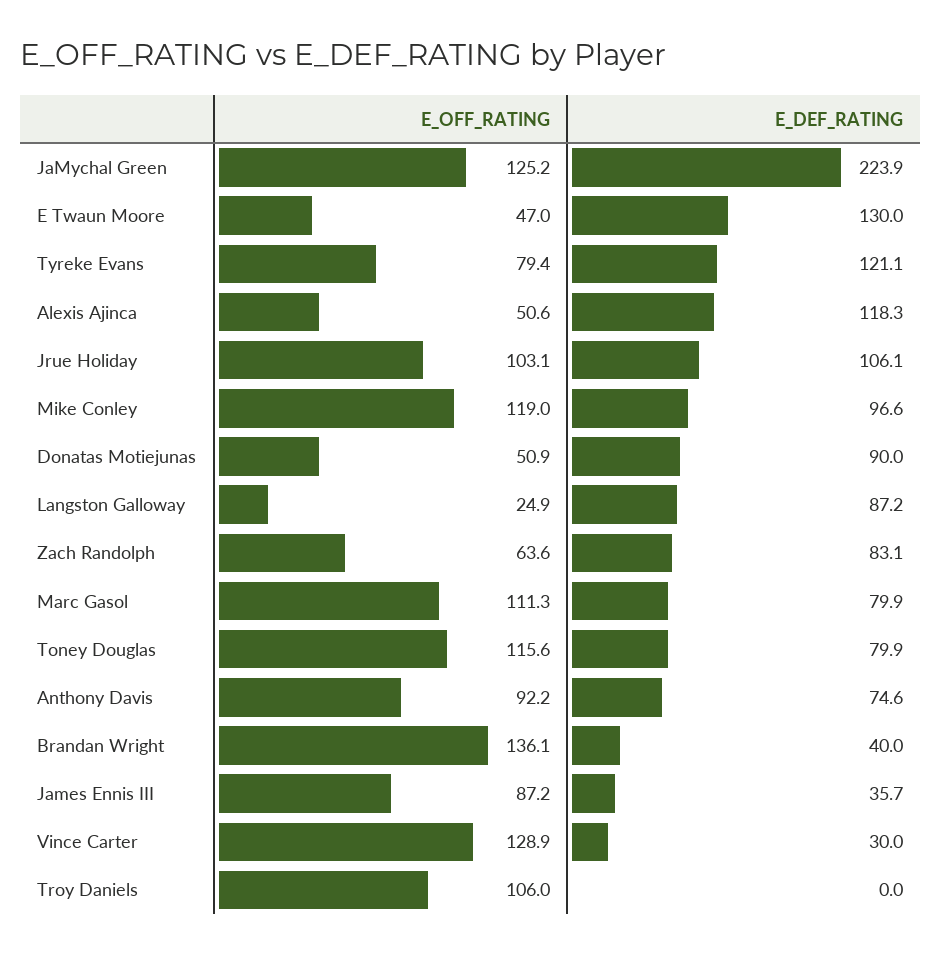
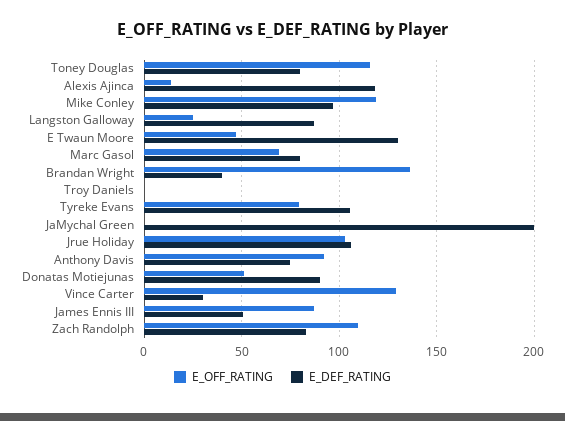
  {
    "E_OFF_RATING": {
-     "JaMychal Green": 125.2,
+     "JaMychal Green": 0,
      "E Twaun Moore": 47,
      "Tyreke Evans": 79.4,
-     "Alexis Ajinca": 50.6,
+     "Alexis Ajinca": 15,
      "Jrue Holiday": 103.1,
      "Mike Conley": 119,
      "Donatas Motiejunas": 50.9,
      "Langston Galloway": 24.9,
-     "Zach Randolph": 63.6,
+     "Zach Randolph": 110,
-     "Marc Gasol": 111.3,
+     "Marc Gasol": 70,
      "Toney Douglas": 115.6,
      "Anthony Davis": 92.2,
      "Brandan Wright": 136.1,
      "James Ennis III": 87.2,
      "Vince Carter": 128.9,
-     "Troy Daniels": 106
+     "Troy Daniels": 0
    },
    "E_DEF_RATING": {
-     "JaMychal Green": 223.9,
+     "JaMychal Green": 200,
      "E Twaun Moore": 130,
-     "Tyreke Evans": 121.1,
+     "Tyreke Evans": 105,
      "Alexis Ajinca": 118.3,
      "Jrue Holiday": 106.1,
      "Mike Conley": 96.6,
      "Donatas Motiejunas": 90,
      "Langston Galloway": 87.2,
      "Zach Randolph": 83.1,
      "Marc Gasol": 79.9,
      "Toney Douglas": 79.9,
      "Anthony Davis": 74.6,
      "Brandan Wright": 40,
-     "James Ennis III": 35.7,
+     "James Ennis III": 50,
      "Vince Carter": 30,
      "Troy Daniels": 0
    }
  }

